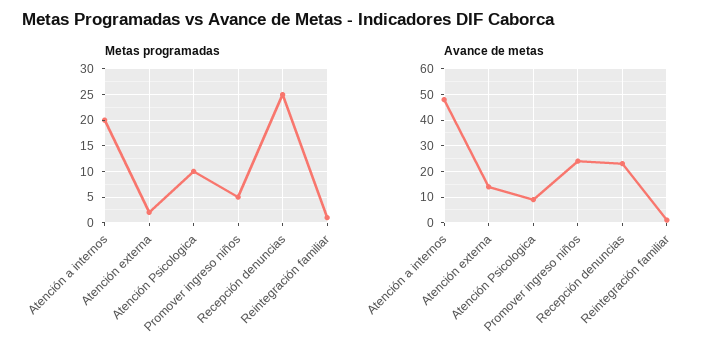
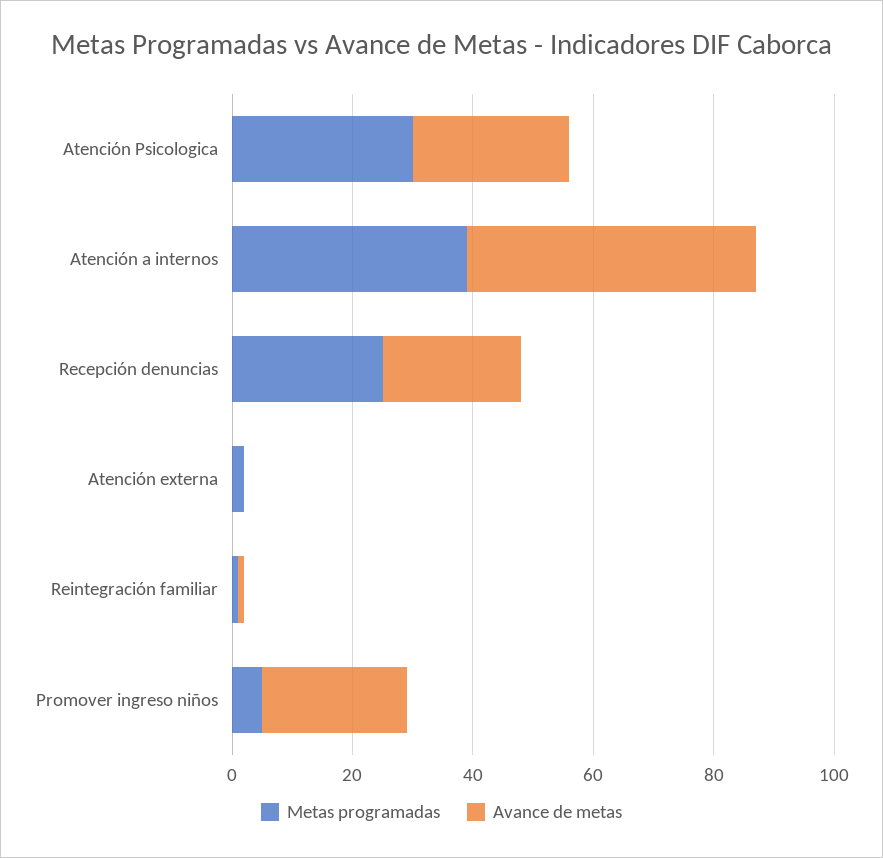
  {
    "Metas programadas": {
-     "Atención a internos": 20,
+     "Atención a internos": 40,
      "Atención externa": 0,
-     "Atención Psicologica": 10,
+     "Atención Psicologica": 30,
      "Promover ingreso niños": 5,
      "Recepción denuncias": 25,
      "Reintegración familiar": 0
    },
    "Avance de metas": {
      "Atención a internos": 50,
-     "Atención externa": 15,
+     "Atención externa": 0,
-     "Atención Psicologica": 10,
+     "Atención Psicologica": 25,
      "Promover ingreso niños": 25,
      "Recepción denuncias": 25,
      "Reintegración familiar": 0
    }
  }

